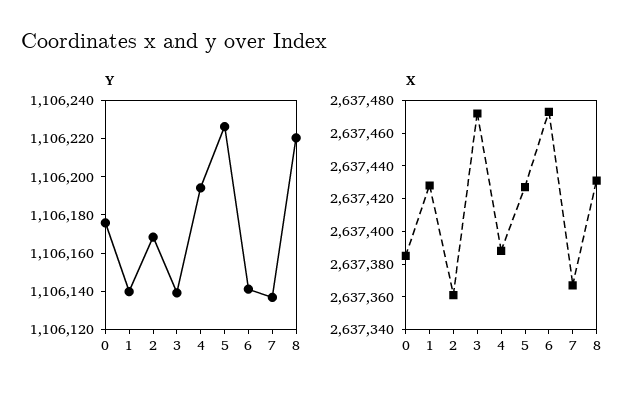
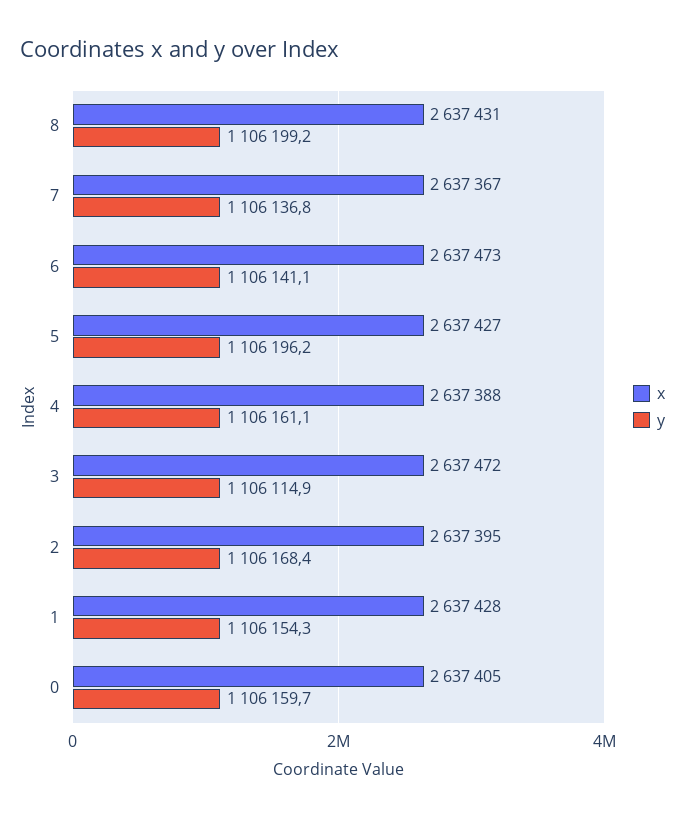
  {
    "Y": {
-     "0": 1106175,
+     "0": 1106159.7,
-     "1": 1106140,
+     "1": 1106154.3,
      "2": 1106168.4,
-     "3": 1106140,
+     "3": 1106114.9,
-     "4": 1106195,
+     "4": 1106161.1,
-     "5": 1106225,
+     "5": 1106196.2,
      "6": 1106141.1,
      "7": 1106136.8,
-     "8": 1106220
+     "8": 1106199.2
    },
    "X": {
-     "0": 2637385,
+     "0": 2637405,
      "1": 2637428,
-     "2": 2637360,
+     "2": 2637395,
      "3": 2637472,
      "4": 2637388,
      "5": 2637427,
      "6": 2637473,
      "7": 2637367,
      "8": 2637431
    }
  }

